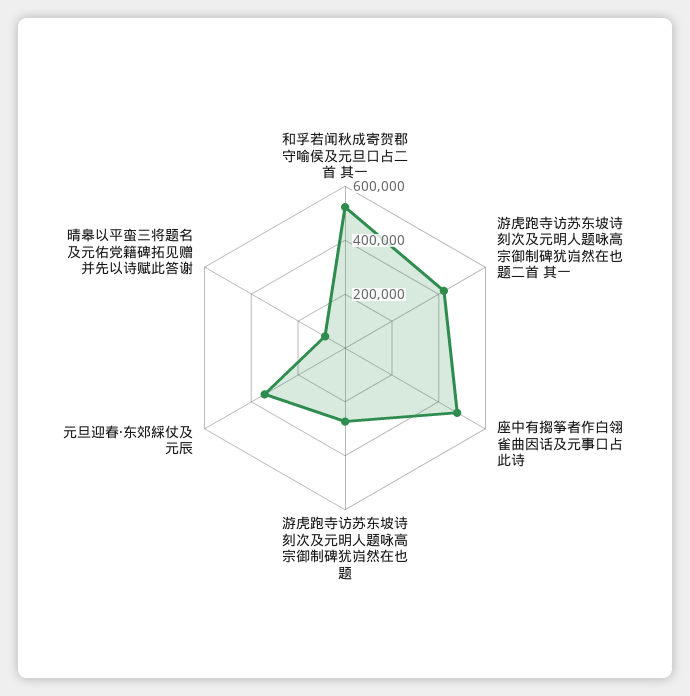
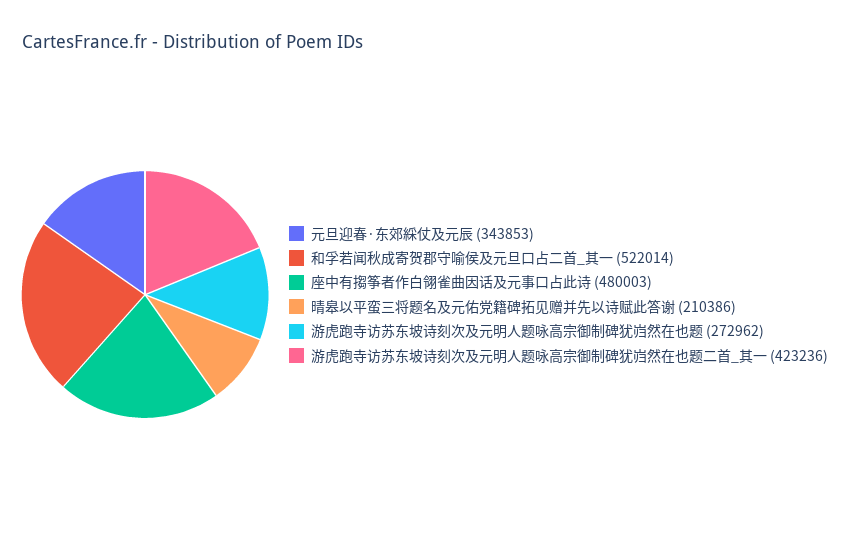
  {
    "和孚若闻秋成寄贺郡守喻侯及元旦口占二首 其一": 522014,
    "游虎跑寺访苏东坡诗刻次及元明人题咏高宗御制碑犹岿然在也题二首 其一": 423236,
    "座中有搊筝者作白翎雀曲因话及元事口占此诗": 480003,
    "游虎跑寺访苏东坡诗刻次及元明人题咏高宗御制碑犹岿然在也题": 272962,
    "元旦迎春·东郊綵仗及元辰": 343853,
-   "晴皋以平蛮三将题名及元佑党籍碑拓见赠并先以诗赋此答谢": 100000
+   "晴皋以平蛮三将题名及元佑党籍碑拓见赠并先以诗赋此答谢": 210386
  }

